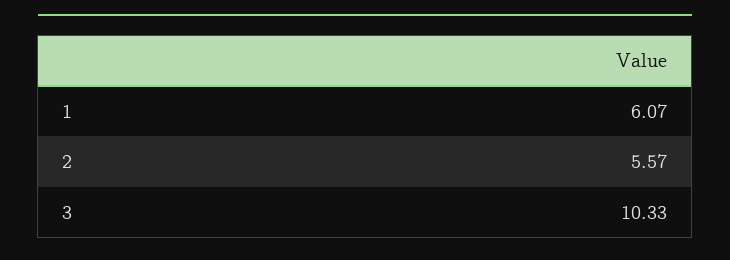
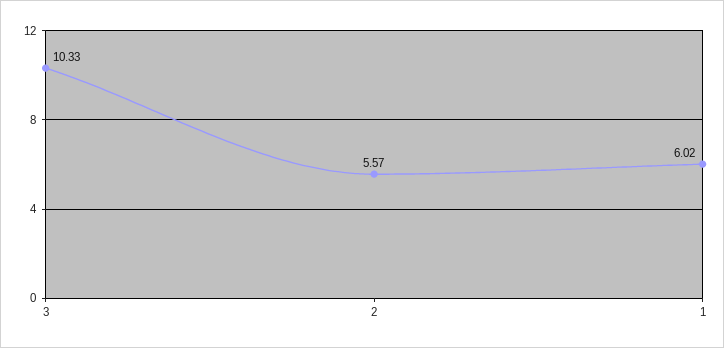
  {
-   "1": 6.07,
+   "1": 6.02,
    "2": 5.57,
    "3": 10.33
  }

